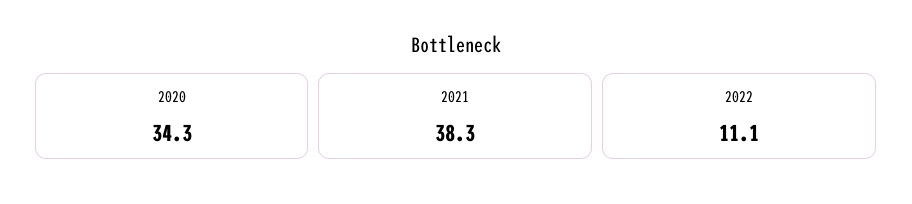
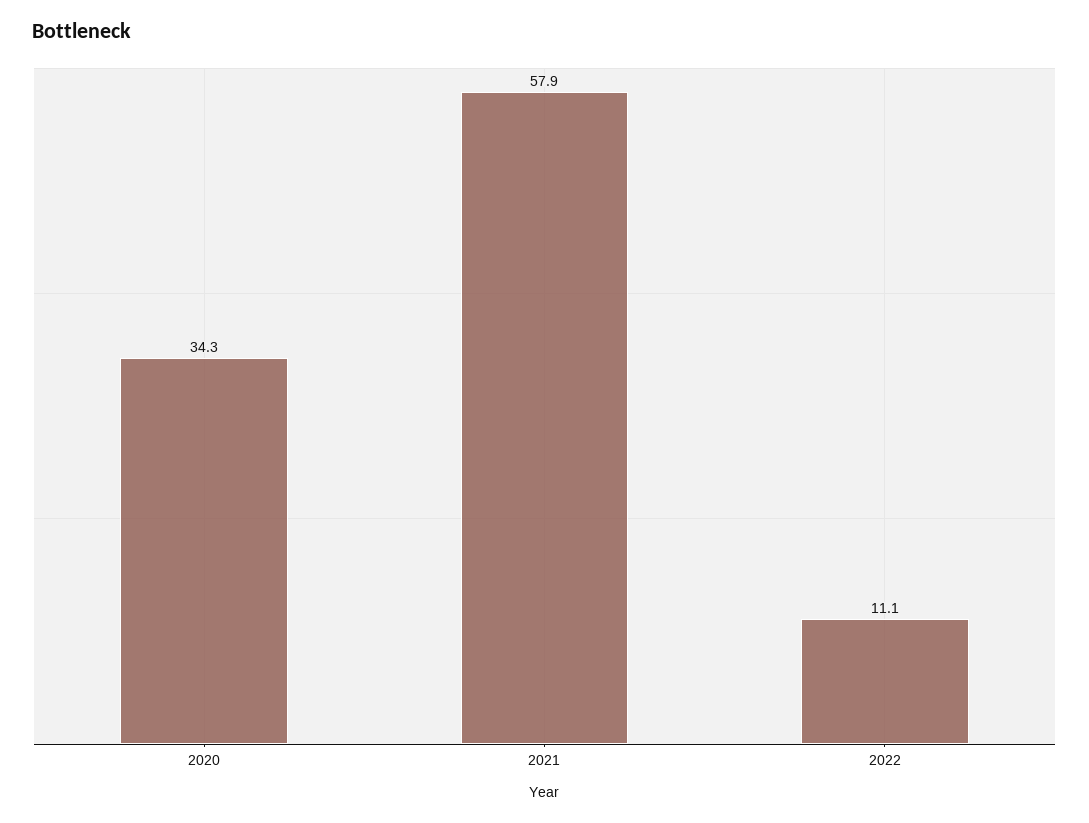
  {
    "2020": 34.3,
-   "2021": 38.3,
+   "2021": 57.9,
    "2022": 11.1
  }

